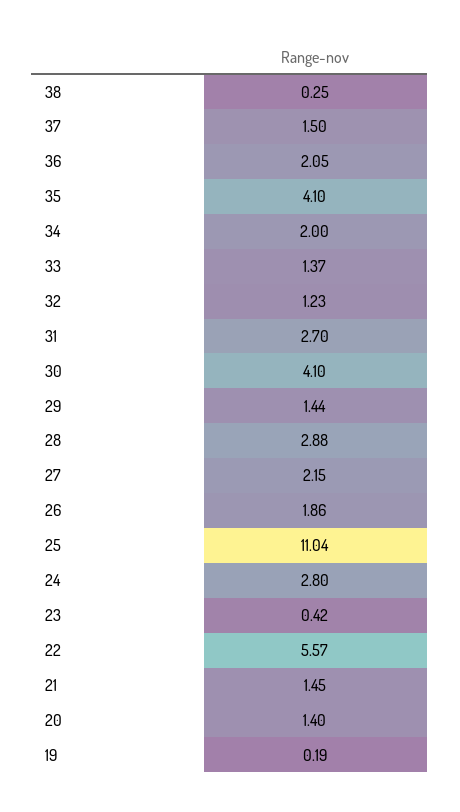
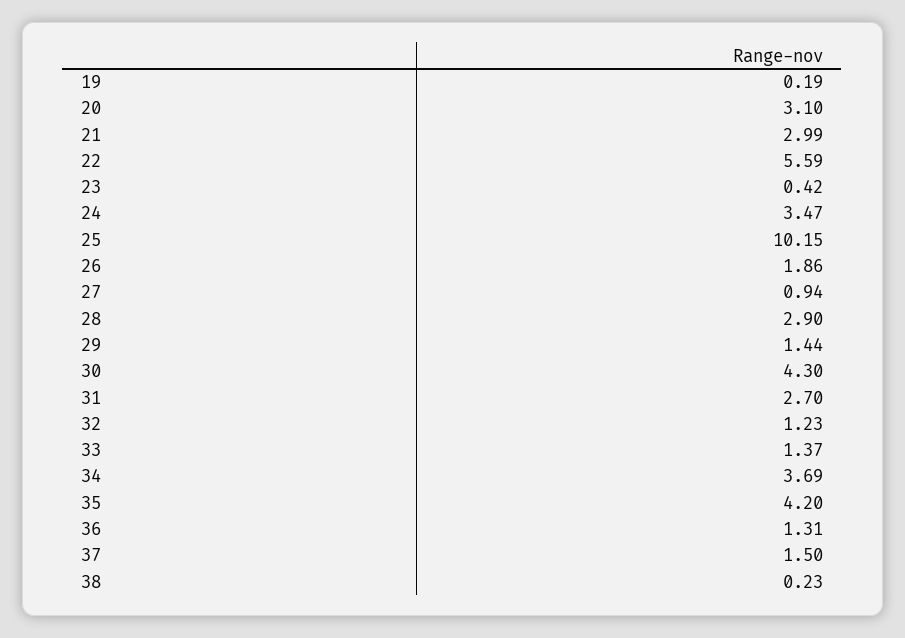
  {
-   "38": 0.25,
+   "38": 0.23,
    "37": 1.5,
-   "36": 2.05,
+   "36": 1.31,
-   "35": 4.1,
+   "35": 4.2,
-   "34": 2,
+   "34": 3.69,
    "33": 1.37,
    "32": 1.23,
    "31": 2.7,
-   "30": 4.1,
+   "30": 4.3,
    "29": 1.44,
-   "28": 2.88,
+   "28": 2.9,
-   "27": 2.15,
+   "27": 0.94,
    "26": 1.86,
-   "25": 11.04,
+   "25": 10.15,
-   "24": 2.8,
+   "24": 3.47,
    "23": 0.42,
-   "22": 5.57,
+   "22": 5.59,
-   "21": 1.45,
+   "21": 2.99,
-   "20": 1.4,
+   "20": 3.1,
    "19": 0.19
  }

